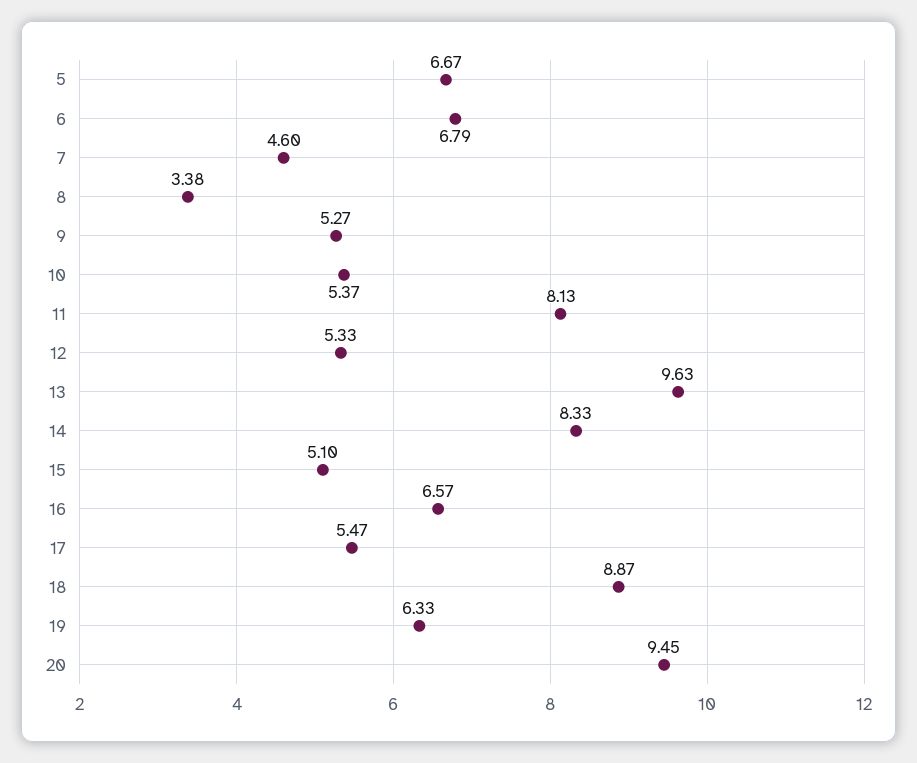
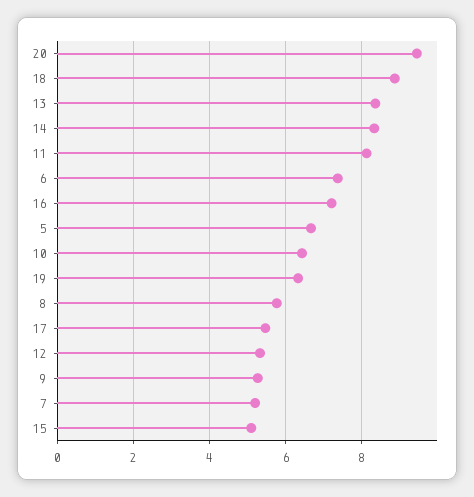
  {
    "5": 6.67,
-   "6": 6.79,
+   "6": 7.4,
-   "7": 4.6,
+   "7": 5.2,
-   "8": 3.38,
+   "8": 5.8,
    "9": 5.27,
-   "10": 5.37,
+   "10": 6.4,
    "11": 8.13,
    "12": 5.33,
-   "13": 9.63,
+   "13": 8.4,
    "14": 8.33,
    "15": 5.1,
-   "16": 6.57,
+   "16": 7.2,
    "17": 5.47,
    "18": 8.87,
    "19": 6.33,
    "20": 9.45
  }

